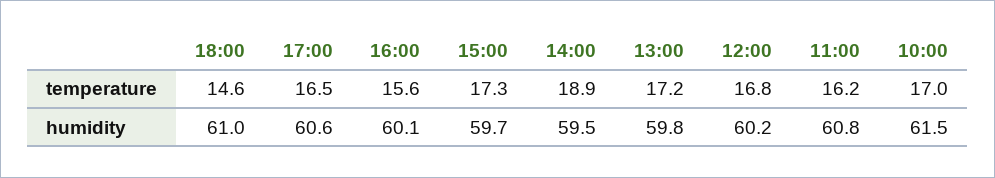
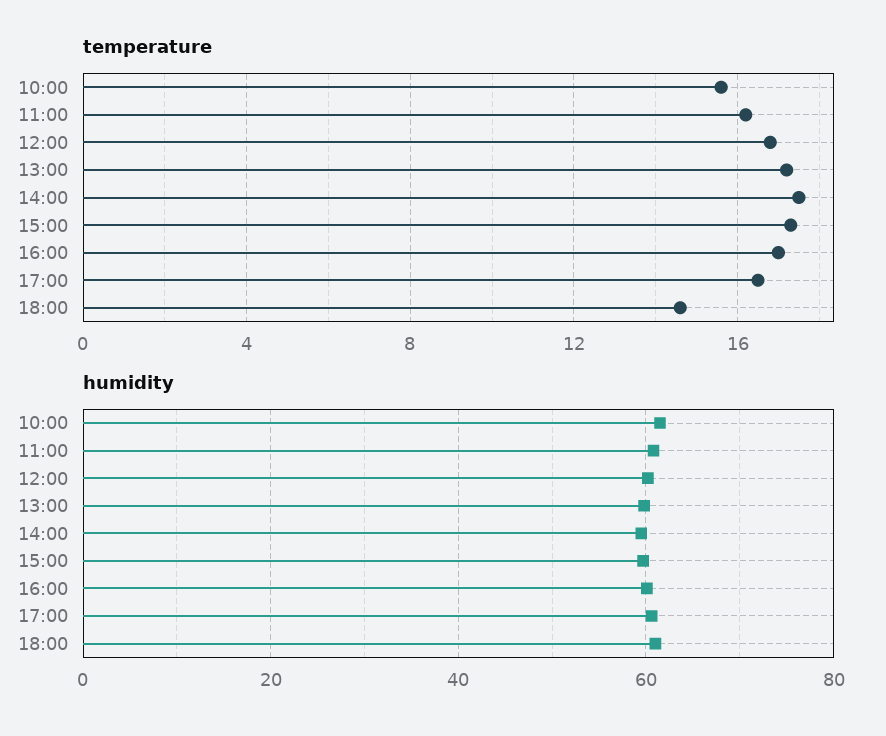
  {
    "temperature": {
      "18:00": 14.6,
      "17:00": 16.5,
-     "16:00": 15.6,
+     "16:00": 17,
      "15:00": 17.3,
-     "14:00": 18.9,
+     "14:00": 17.5,
      "13:00": 17.2,
      "12:00": 16.8,
      "11:00": 16.2,
-     "10:00": 17
+     "10:00": 15.5
    },
    "humidity": {
      "18:00": 61,
      "17:00": 60.6,
      "16:00": 60.1,
      "15:00": 59.7,
      "14:00": 59.5,
      "13:00": 59.8,
      "12:00": 60.2,
      "11:00": 60.8,
      "10:00": 61.5
    }
  }

